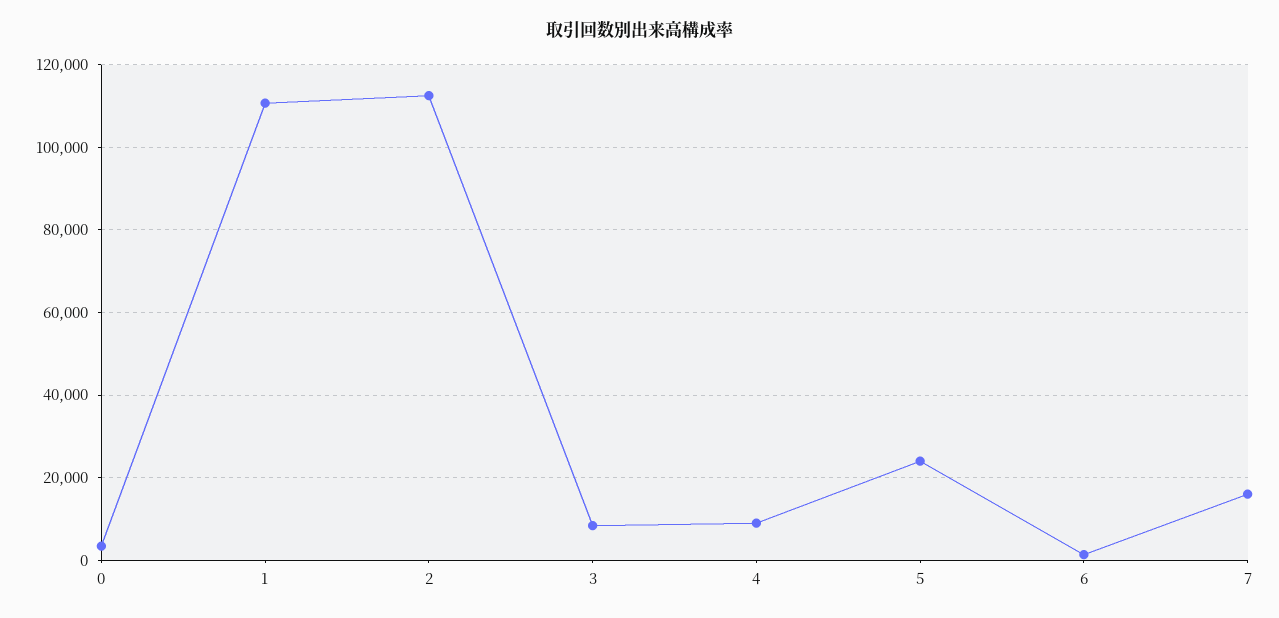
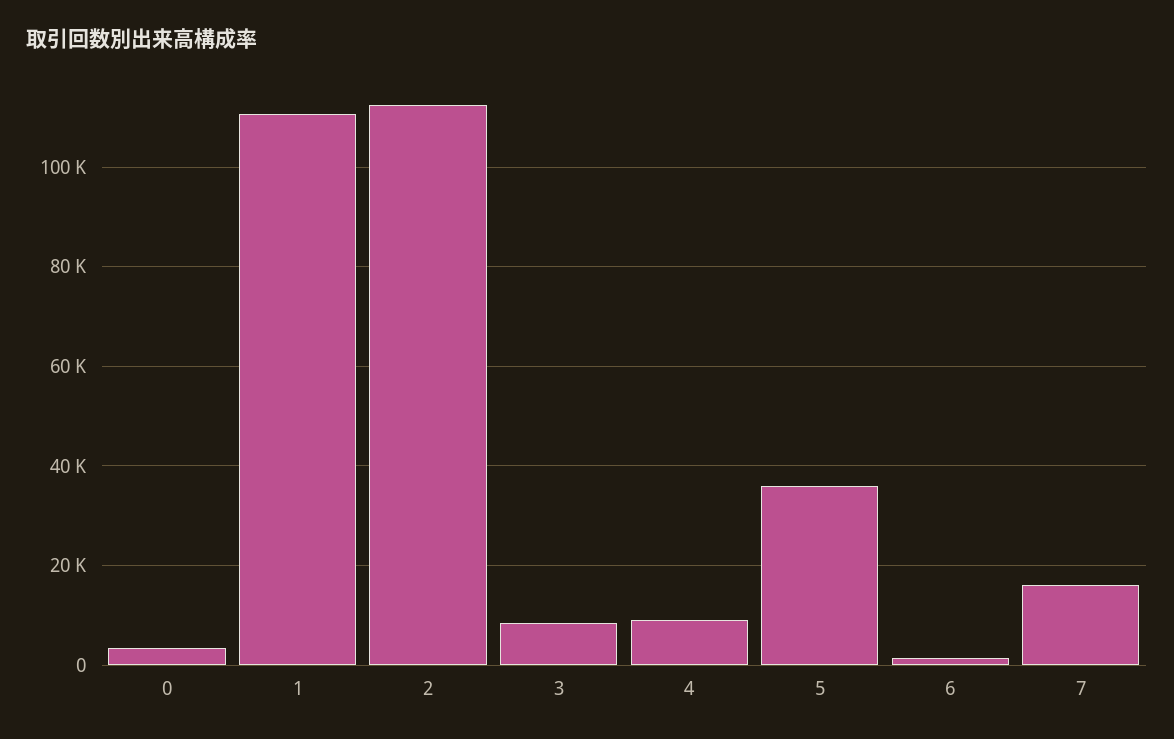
  {
    "0": 4000,
    "1": 110000,
    "2": 112000,
    "3": 8000,
    "4": 10000,
-   "5": 24000,
+   "5": 36000,
    "6": 2000,
    "7": 16000
  }

